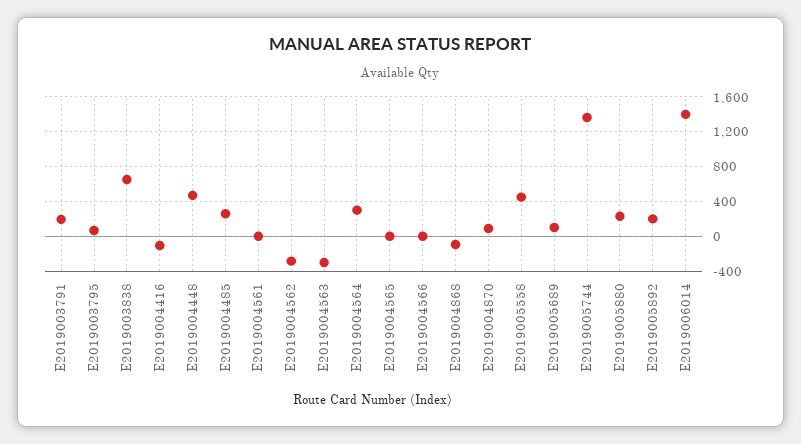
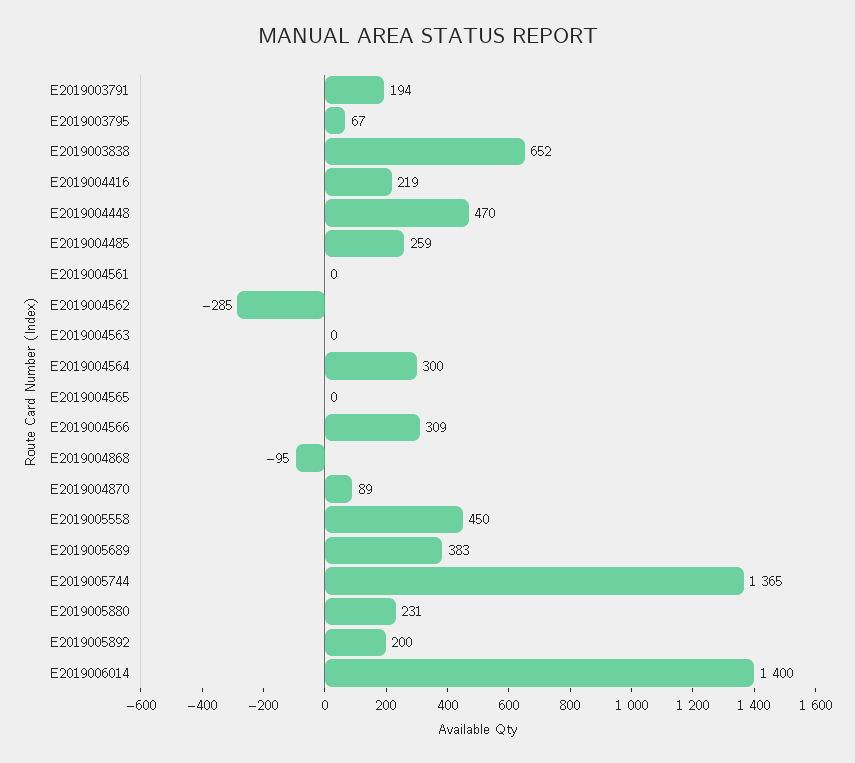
  {
    "E2019003791": 194,
    "E2019003795": 67,
    "E2019003838": 652,
-   "E2019004416": -100,
+   "E2019004416": 219,
    "E2019004448": 470,
    "E2019004485": 259,
    "E2019004561": 0,
    "E2019004562": -285,
-   "E2019004563": -300,
+   "E2019004563": 0,
    "E2019004564": 300,
    "E2019004565": 0,
-   "E2019004566": 0,
+   "E2019004566": 309,
    "E2019004868": -95,
    "E2019004870": 89,
    "E2019005558": 450,
-   "E2019005689": 100,
+   "E2019005689": 383,
    "E2019005744": 1365,
    "E2019005880": 231,
    "E2019005892": 200,
    "E2019006014": 1400
  }

